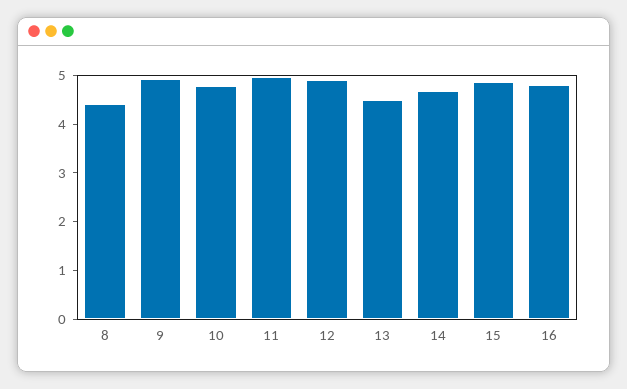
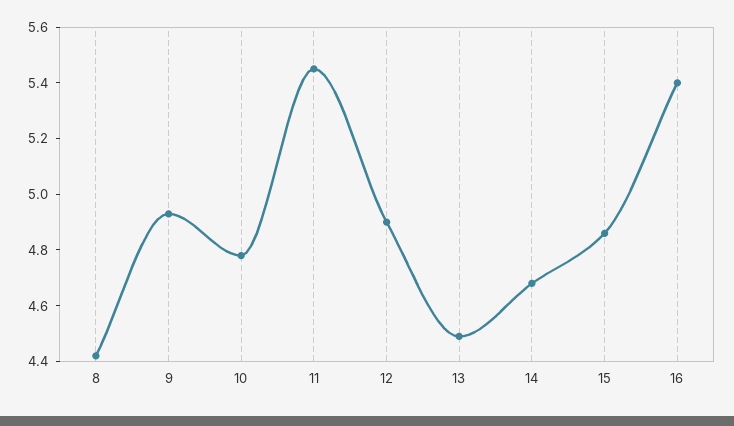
  {
    "8": 4.4,
    "9": 4.95,
    "10": 4.8,
-   "11": 5,
+   "11": 5.45,
    "12": 4.9,
    "13": 4.5,
    "14": 4.7,
    "15": 4.85,
-   "16": 4.8
+   "16": 5.4
  }

